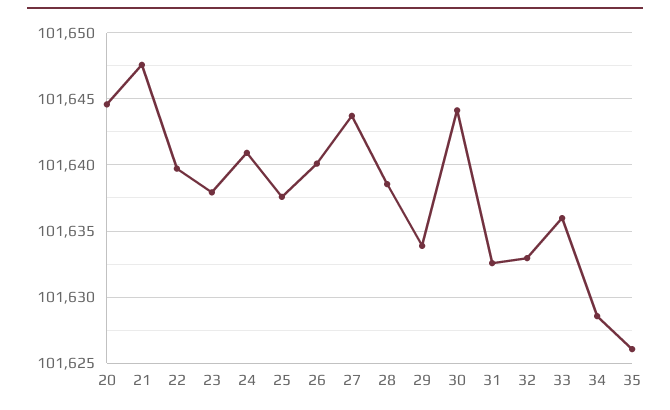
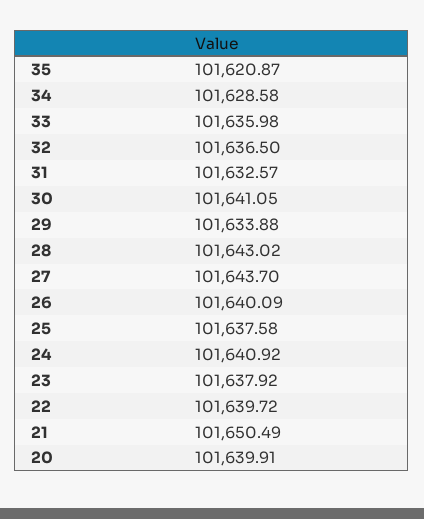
  {
-   "20": 101644.5,
+   "20": 101639.91,
-   "21": 101647.5,
+   "21": 101650.49,
    "22": 101639.72,
    "23": 101637.92,
    "24": 101640.92,
    "25": 101637.58,
    "26": 101640.09,
    "27": 101643.7,
-   "28": 101638.5,
+   "28": 101643.02,
    "29": 101633.88,
-   "30": 101644,
+   "30": 101641.05,
    "31": 101632.57,
-   "32": 101633,
+   "32": 101636.5,
    "33": 101635.98,
    "34": 101628.58,
-   "35": 101626
+   "35": 101620.87
  }

